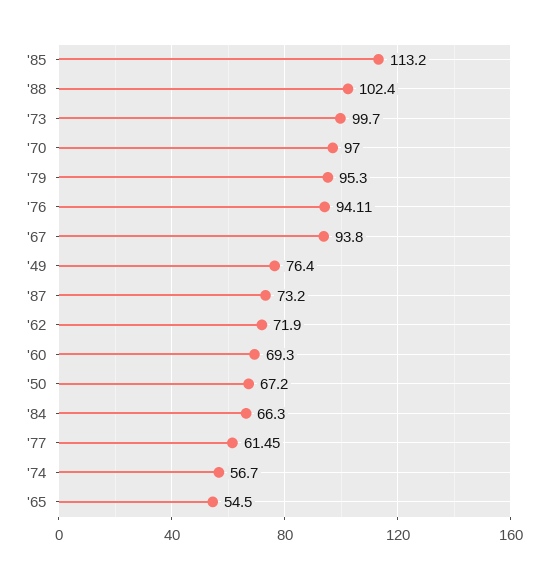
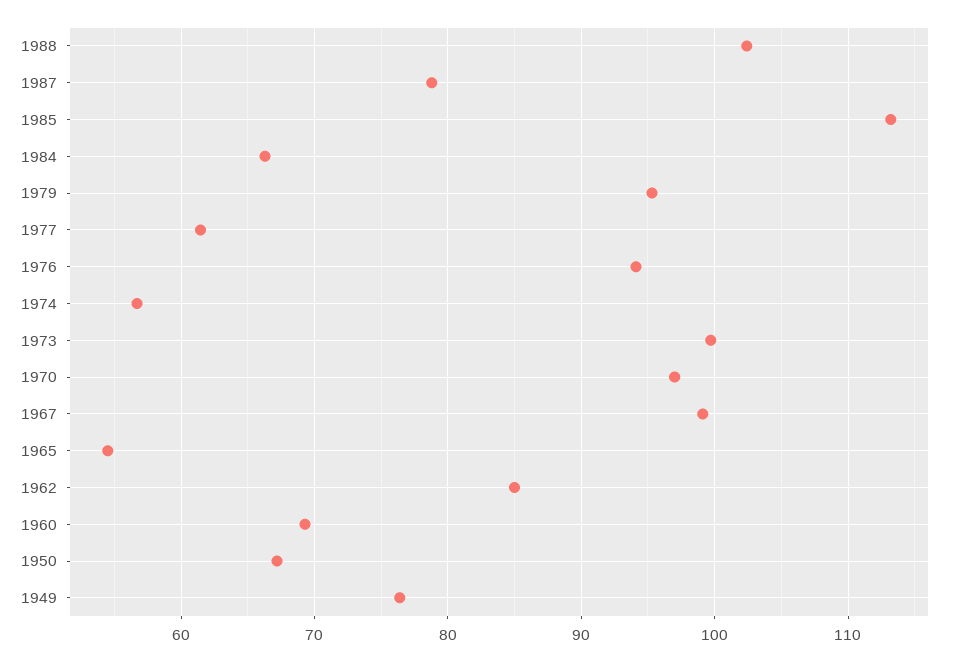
  {
    "'85": 113.2,
    "'88": 102.4,
    "'73": 99.7,
    "'70": 97,
    "'79": 95.3,
    "'76": 94.11,
-   "'67": 93.8,
+   "'67": 99,
    "'49": 76.4,
-   "'87": 73.2,
+   "'87": 79,
-   "'62": 71.9,
+   "'62": 85,
    "'60": 69.3,
    "'50": 67.2,
    "'84": 66.3,
    "'77": 61.45,
    "'74": 56.7,
    "'65": 54.5
  }

